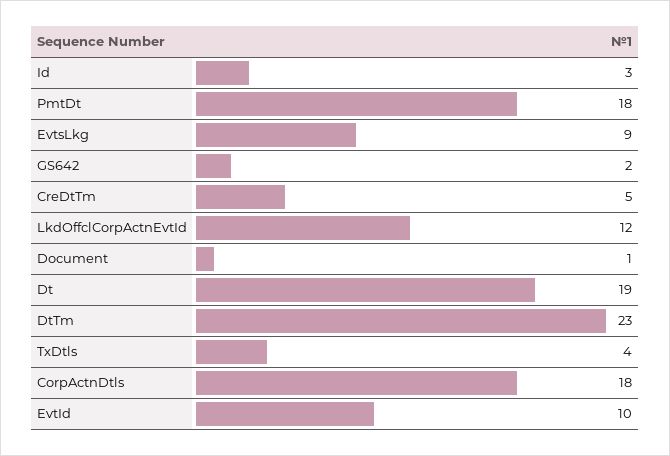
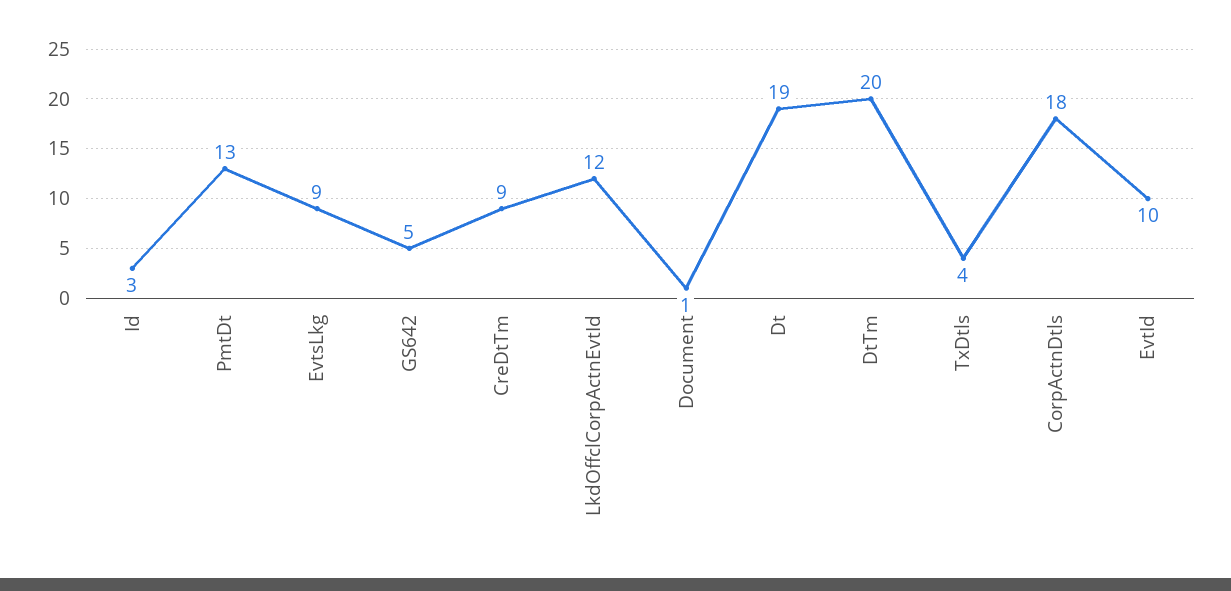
  {
    "Id": 3,
-   "PmtDt": 18,
+   "PmtDt": 13,
    "EvtsLkg": 9,
-   "GS642": 2,
+   "GS642": 5,
-   "CreDtTm": 5,
+   "CreDtTm": 9,
    "LkdOffclCorpActnEvtId": 12,
    "Document": 1,
    "Dt": 19,
-   "DtTm": 23,
+   "DtTm": 20,
    "TxDtls": 4,
    "CorpActnDtls": 18,
    "EvtId": 10
  }

